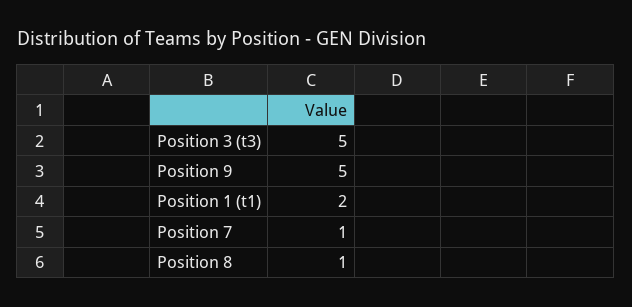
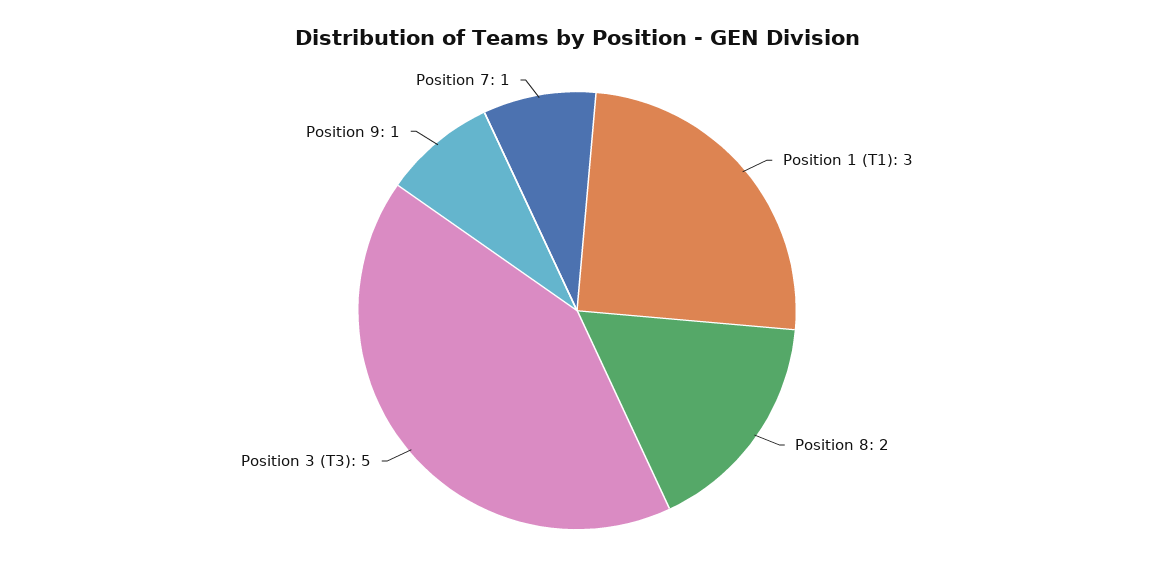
  {
    "Position 3 (t3)": 5,
-   "Position 9": 5,
+   "Position 9": 1,
-   "Position 1 (t1)": 2,
+   "Position 1 (t1)": 3,
    "Position 7": 1,
-   "Position 8": 1
+   "Position 8": 2
  }

